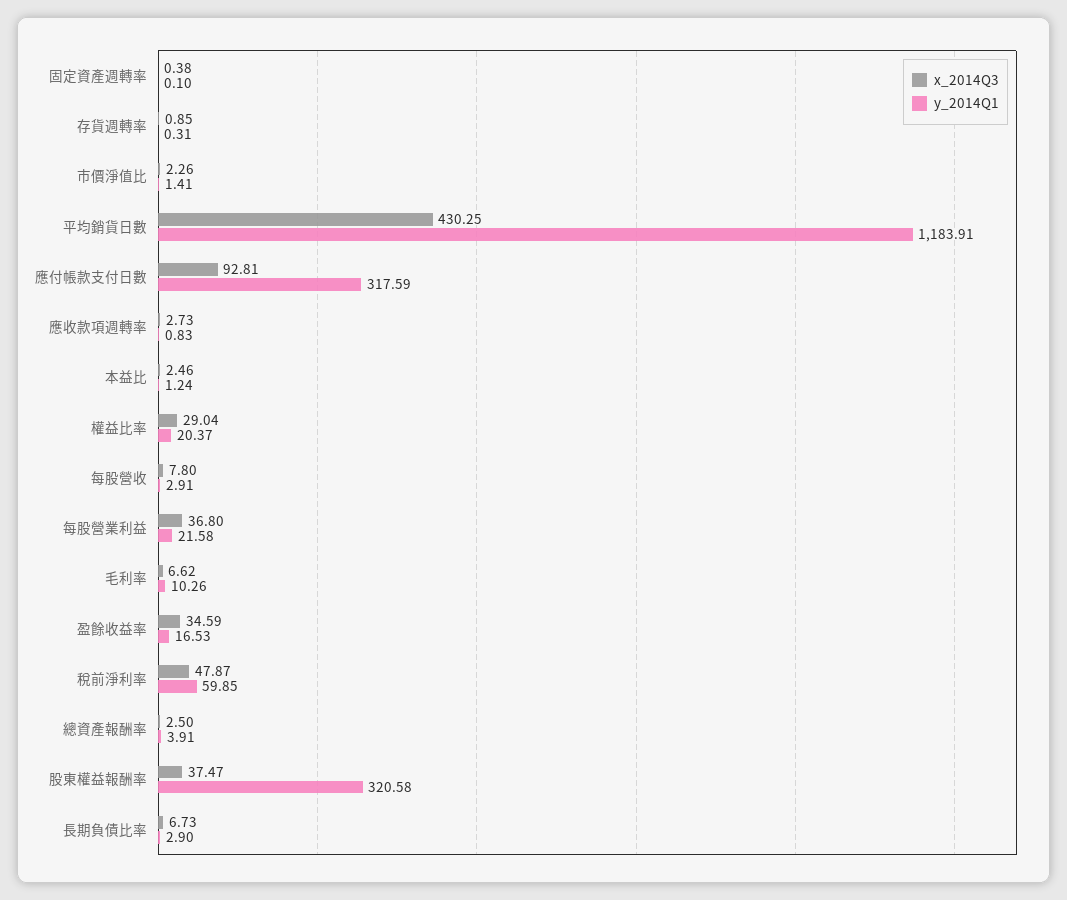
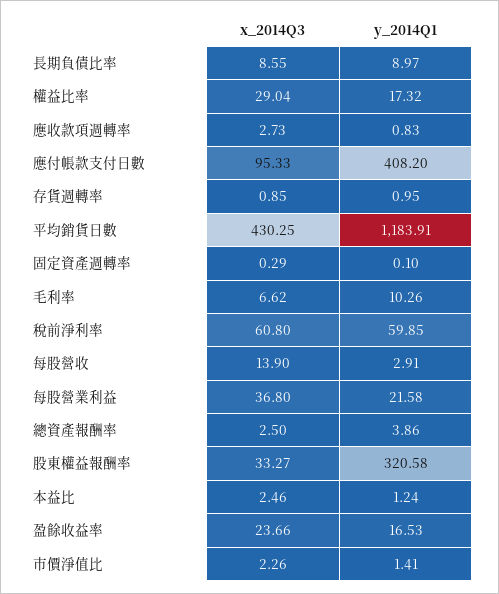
  {
    "x_2014Q3": {
-     "固定資產週轉率": 0.38,
+     "固定資產週轉率": 0.29,
      "存貨週轉率": 0.85,
      "市價淨值比": 2.26,
      "平均銷貨日數": 430.25,
-     "應付帳款支付日數": 92.81,
+     "應付帳款支付日數": 95.33,
      "應收款項週轉率": 2.73,
      "本益比": 2.46,
      "權益比率": 29.04,
-     "每股營收": 7.8,
+     "每股營收": 13.9,
      "每股營業利益": 36.8,
      "毛利率": 6.62,
-     "盈餘收益率": 34.59,
+     "盈餘收益率": 23.66,
-     "稅前淨利率": 47.87,
+     "稅前淨利率": 60.8,
      "總資產報酬率": 2.5,
-     "股東權益報酬率": 37.47,
+     "股東權益報酬率": 33.27,
-     "長期負債比率": 6.73
+     "長期負債比率": 8.55
    },
    "y_2014Q1": {
      "固定資產週轉率": 0.1,
-     "存貨週轉率": 0.31,
+     "存貨週轉率": 0.95,
      "市價淨值比": 1.41,
      "平均銷貨日數": 1183.91,
-     "應付帳款支付日數": 317.59,
+     "應付帳款支付日數": 408.2,
      "應收款項週轉率": 0.83,
      "本益比": 1.24,
-     "權益比率": 20.37,
+     "權益比率": 17.32,
      "每股營收": 2.91,
      "每股營業利益": 21.58,
      "毛利率": 10.26,
      "盈餘收益率": 16.53,
      "稅前淨利率": 59.85,
-     "總資產報酬率": 3.91,
+     "總資產報酬率": 3.86,
      "股東權益報酬率": 320.58,
-     "長期負債比率": 2.9
+     "長期負債比率": 8.97
    }
  }

